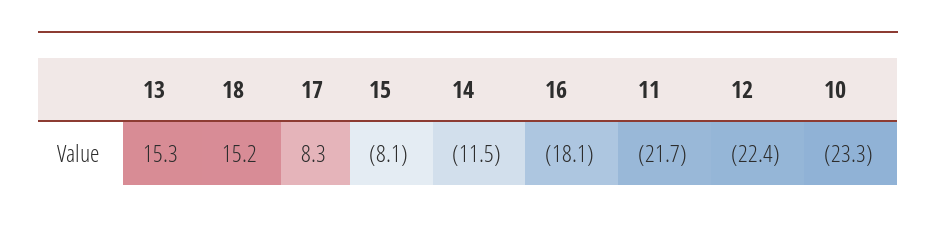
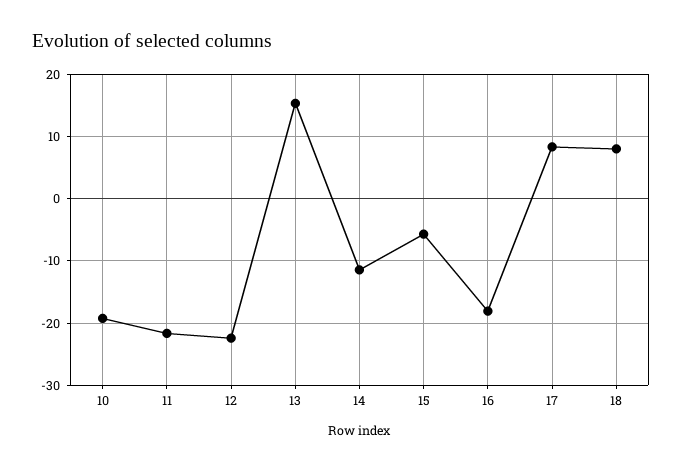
  {
    "13": 15.3,
-   "18": 15.2,
+   "18": 8,
    "17": 8.3,
-   "15": -8.1,
+   "15": -6,
    "14": -11.5,
    "16": -18.1,
    "11": -21.7,
    "12": -22.4,
-   "10": -23.3
+   "10": -19
  }

